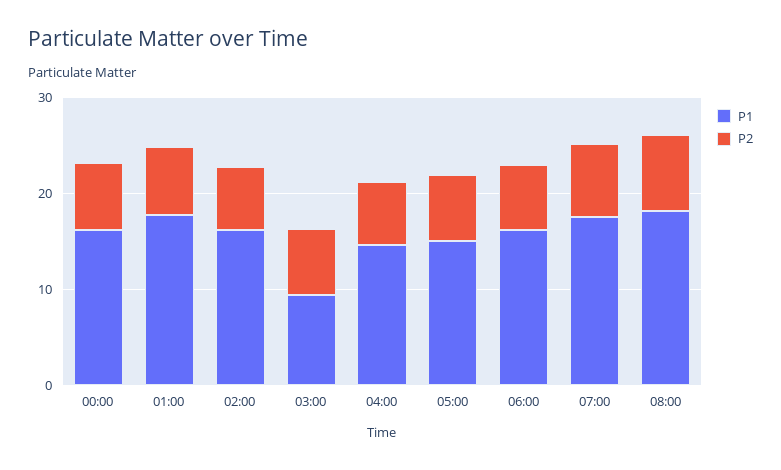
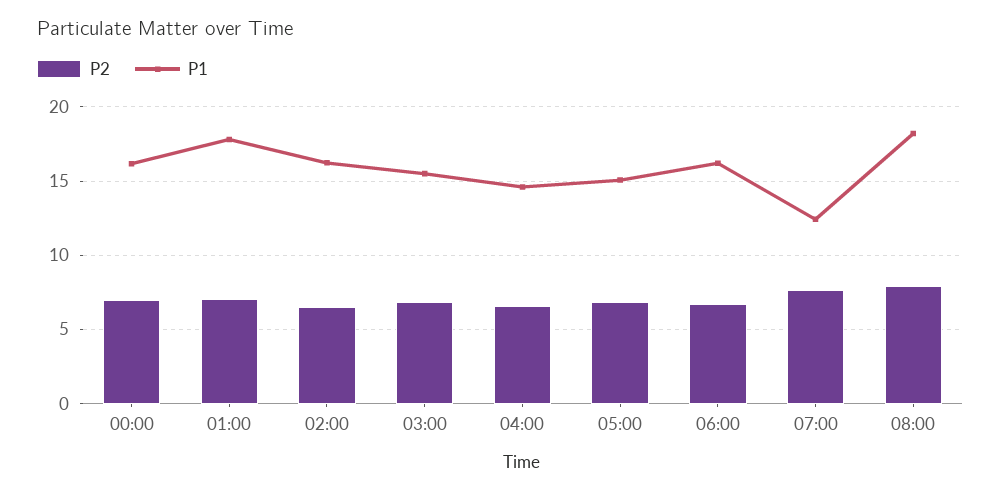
  {
    "P1": {
      "00:00": 16,
      "01:00": 18,
      "02:00": 16,
-     "03:00": 10,
+     "03:00": 15.5,
      "04:00": 14.5,
      "05:00": 15,
      "06:00": 16,
-     "07:00": 18,
+     "07:00": 12.5,
      "08:00": 18
    },
    "P2": {
      "00:00": 7,
      "01:00": 7,
      "02:00": 6.5,
      "03:00": 7,
      "04:00": 6.5,
      "05:00": 7,
      "06:00": 7,
      "07:00": 7.5,
      "08:00": 8
    }
  }

